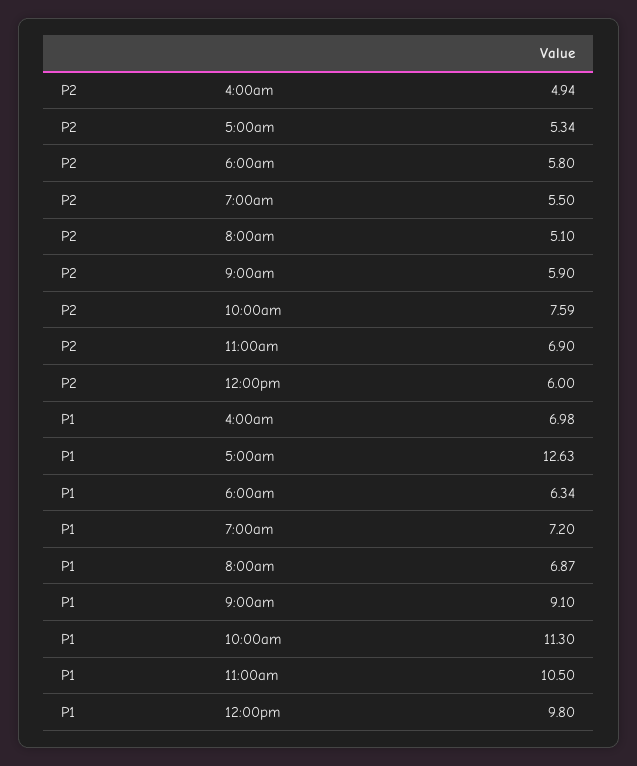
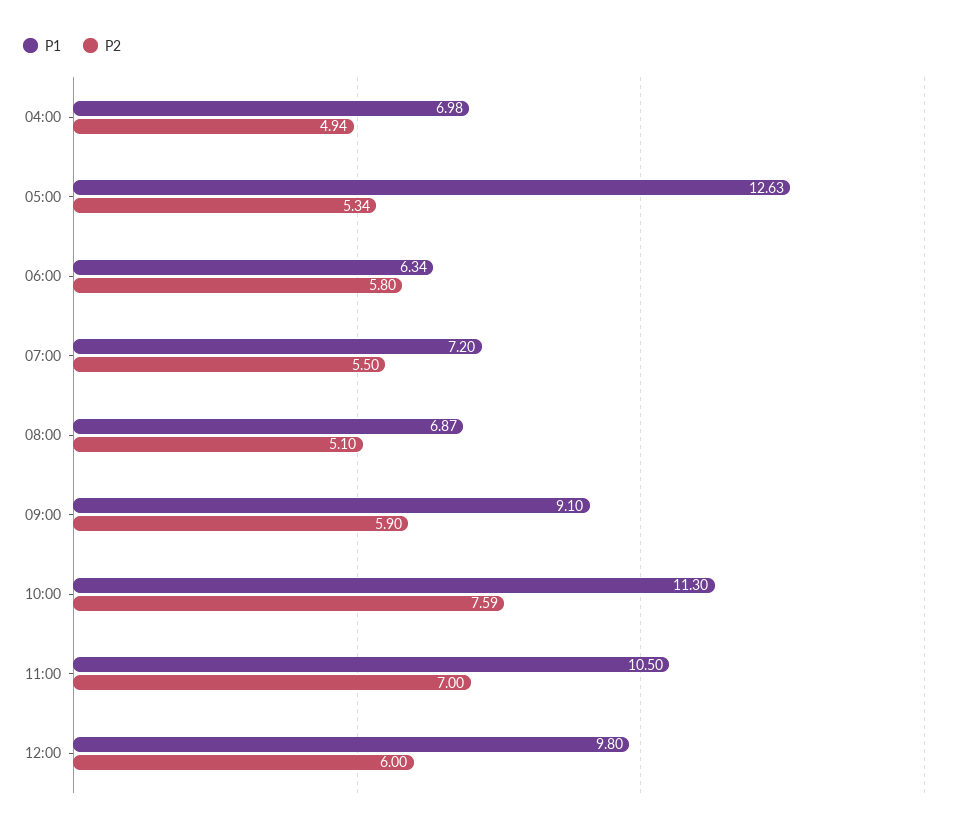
  {
    "P2": {
      "4:00am": 4.94,
      "5:00am": 5.34,
      "6:00am": 5.8,
      "7:00am": 5.5,
      "8:00am": 5.1,
      "9:00am": 5.9,
      "10:00am": 7.59,
-     "11:00am": 6.9,
+     "11:00am": 7,
      "12:00pm": 6
    },
    "P1": {
      "4:00am": 6.98,
      "5:00am": 12.63,
      "6:00am": 6.34,
      "7:00am": 7.2,
      "8:00am": 6.87,
      "9:00am": 9.1,
      "10:00am": 11.3,
      "11:00am": 10.5,
      "12:00pm": 9.8
    }
  }

